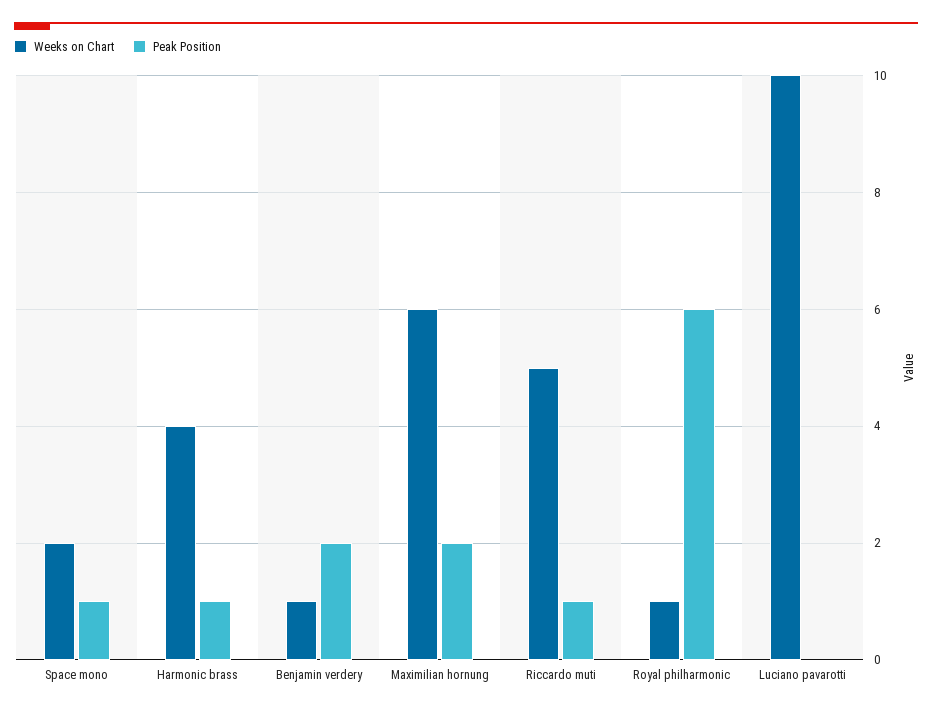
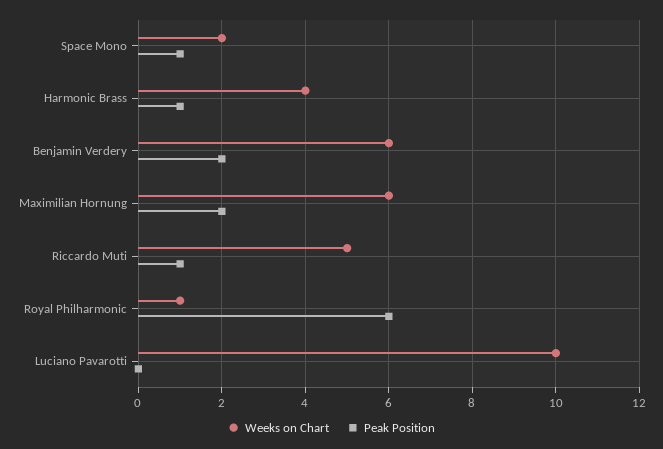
  {
    "Weeks on Chart": {
      "Space mono": 2,
      "Harmonic brass": 4,
-     "Benjamin verdery": 1,
+     "Benjamin verdery": 6,
      "Maximilian hornung": 6,
      "Riccardo muti": 5,
      "Royal philharmonic": 1,
      "Luciano pavarotti": 10
    },
    "Peak Position": {
      "Space mono": 1,
      "Harmonic brass": 1,
      "Benjamin verdery": 2,
      "Maximilian hornung": 2,
      "Riccardo muti": 1,
      "Royal philharmonic": 6,
      "Luciano pavarotti": 0
    }
  }

